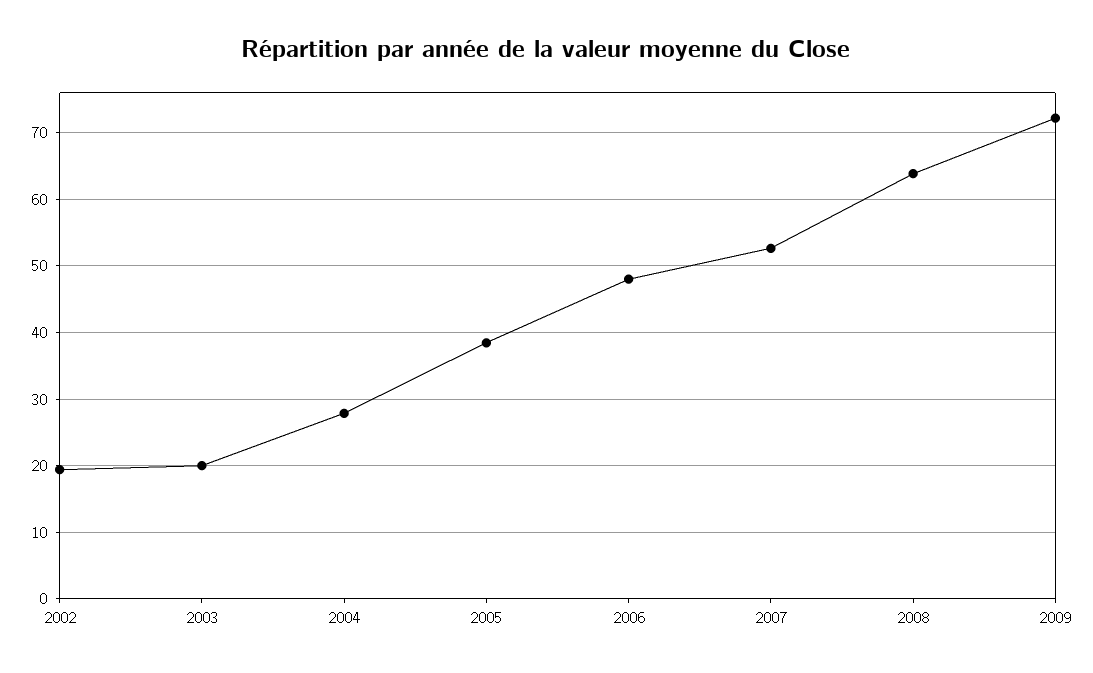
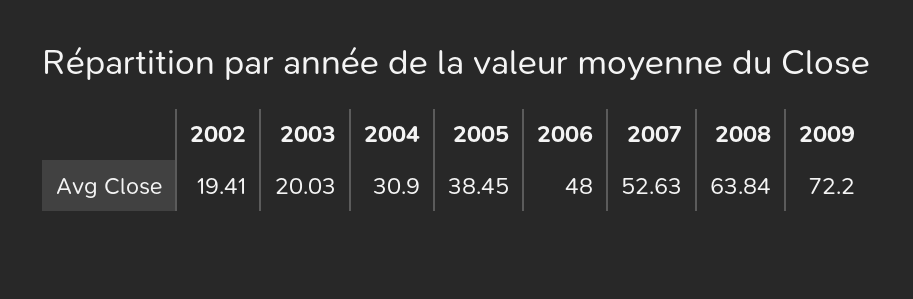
  {
    "2002": 19.41,
    "2003": 20.03,
-   "2004": 28,
+   "2004": 30.9,
    "2005": 38.45,
    "2006": 48,
    "2007": 52.63,
    "2008": 63.84,
    "2009": 72.2
  }

